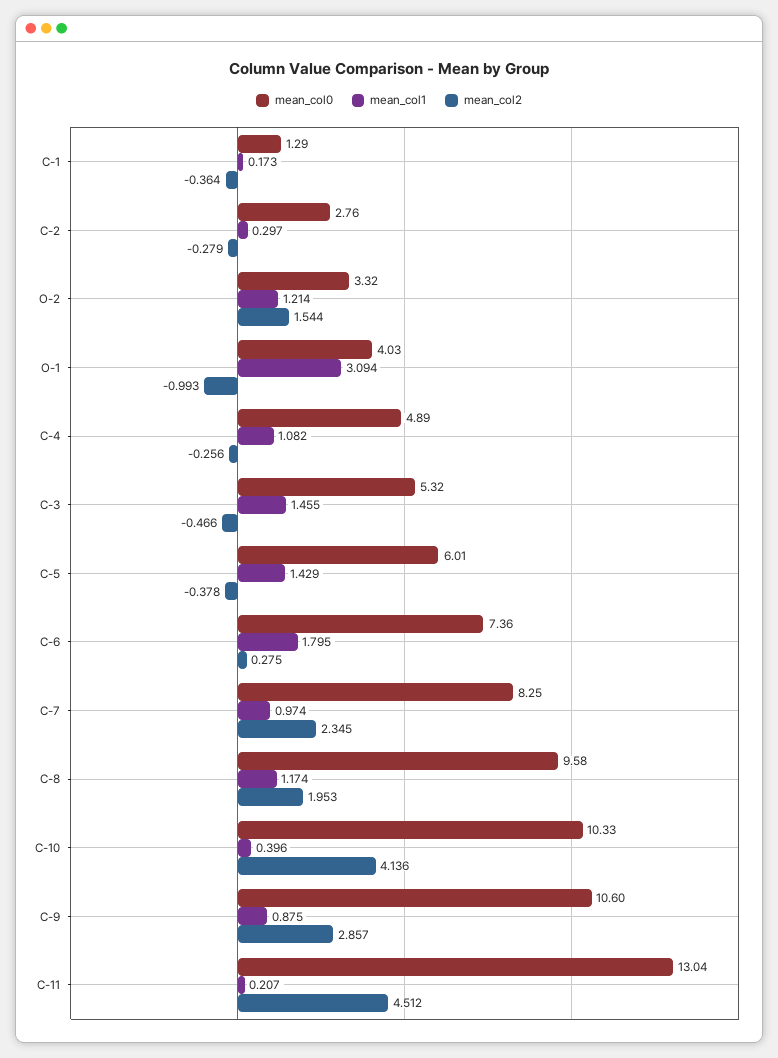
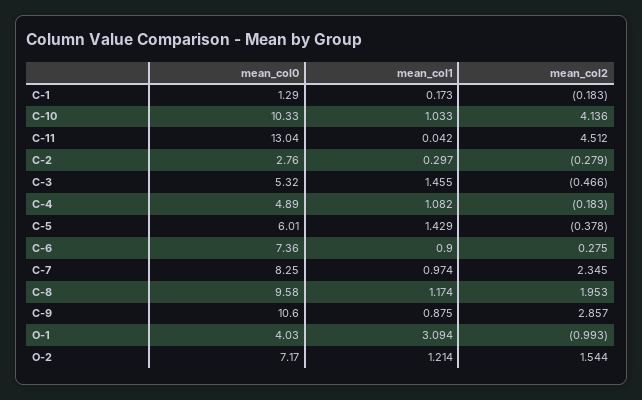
  {
    "mean_col0": {
      "C-1": 1.29,
      "C-2": 2.76,
-     "O-2": 3.32,
+     "O-2": 7.17,
      "O-1": 4.03,
      "C-4": 4.89,
      "C-3": 5.32,
      "C-5": 6.01,
      "C-6": 7.36,
      "C-7": 8.25,
      "C-8": 9.58,
      "C-10": 10.33,
      "C-9": 10.6,
      "C-11": 13.04
    },
    "mean_col1": {
      "C-1": 0.173,
      "C-2": 0.297,
      "O-2": 1.214,
      "O-1": 3.094,
      "C-4": 1.082,
      "C-3": 1.455,
      "C-5": 1.429,
-     "C-6": 1.795,
+     "C-6": 0.9,
      "C-7": 0.974,
      "C-8": 1.174,
-     "C-10": 0.396,
+     "C-10": 1.033,
      "C-9": 0.875,
-     "C-11": 0.207
+     "C-11": 0.042
    },
    "mean_col2": {
-     "C-1": -0.364,
+     "C-1": -0.183,
      "C-2": -0.279,
      "O-2": 1.544,
      "O-1": -0.993,
-     "C-4": -0.256,
+     "C-4": -0.183,
      "C-3": -0.466,
      "C-5": -0.378,
      "C-6": 0.275,
      "C-7": 2.345,
      "C-8": 1.953,
      "C-10": 4.136,
      "C-9": 2.857,
      "C-11": 4.512
    }
  }

